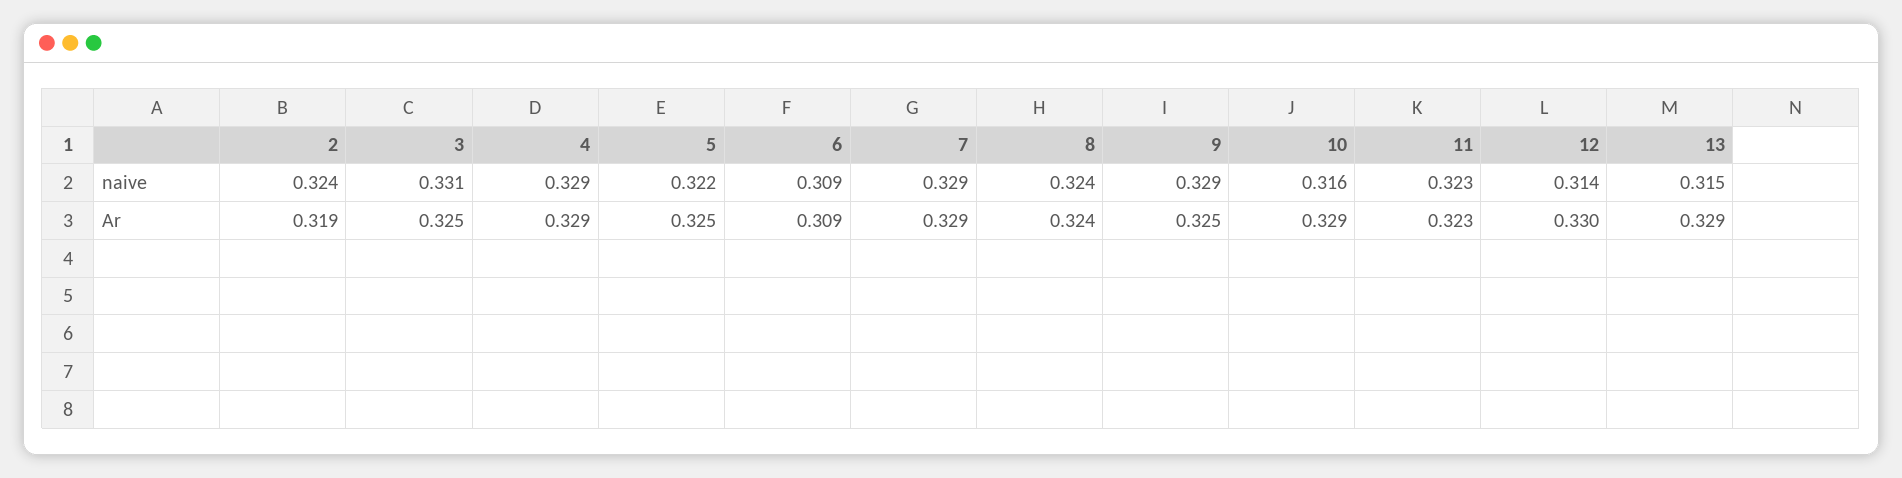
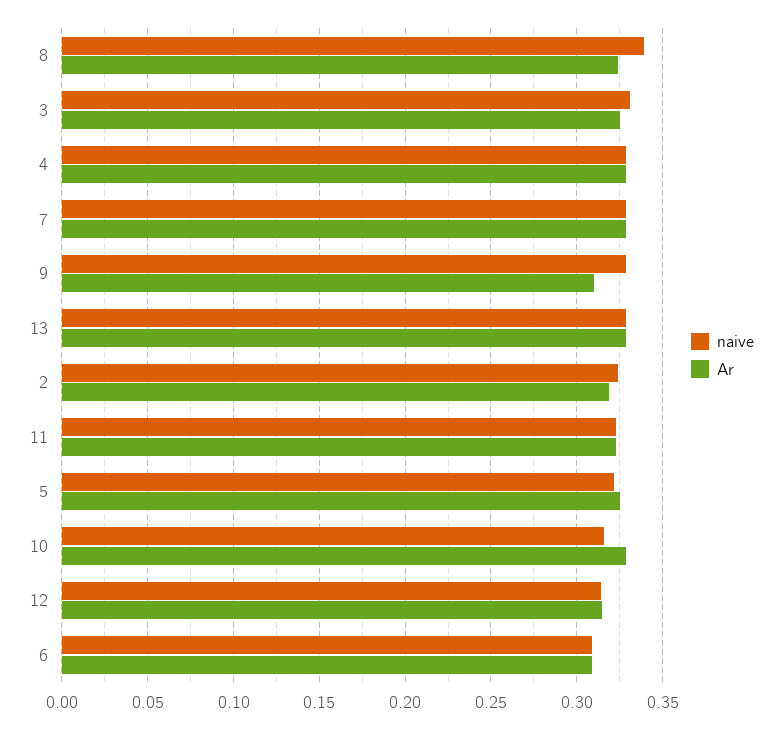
  {
    "naive": {
      "2": 0.324,
      "3": 0.331,
      "4": 0.329,
      "5": 0.322,
      "6": 0.309,
      "7": 0.329,
-     "8": 0.324,
+     "8": 0.34,
      "9": 0.329,
      "10": 0.316,
      "11": 0.323,
      "12": 0.314,
-     "13": 0.315
+     "13": 0.33
    },
    "Ar": {
      "2": 0.319,
      "3": 0.325,
      "4": 0.329,
      "5": 0.325,
      "6": 0.309,
      "7": 0.329,
      "8": 0.324,
-     "9": 0.325,
+     "9": 0.31,
      "10": 0.329,
      "11": 0.323,
-     "12": 0.33,
+     "12": 0.315,
      "13": 0.329
    }
  }

